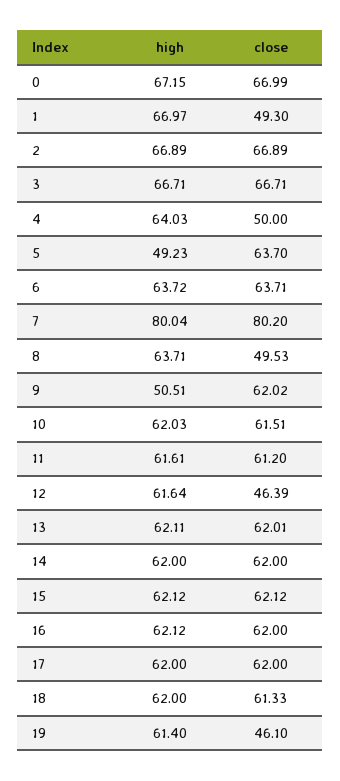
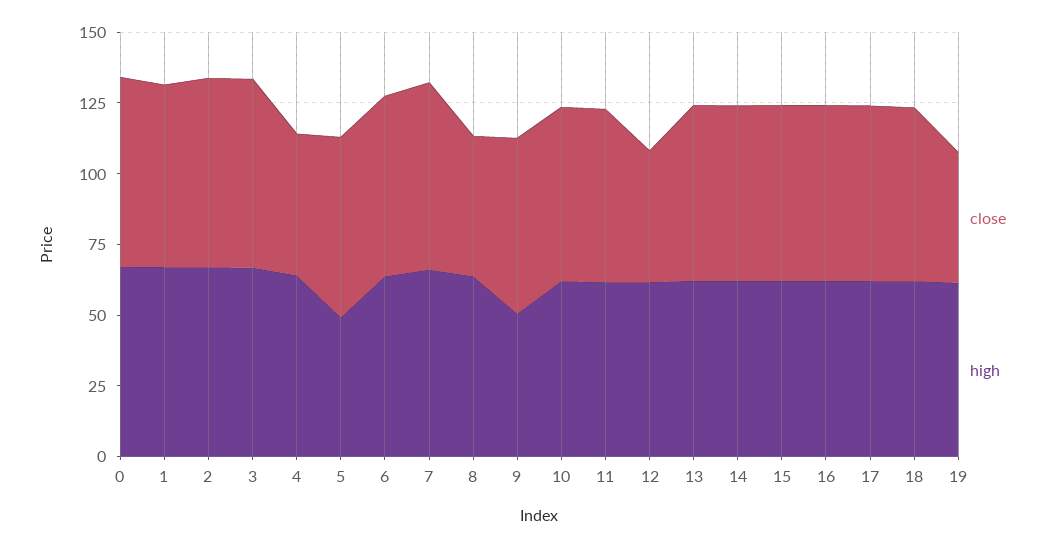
  {
    "high": {
      "0": 67.15,
      "1": 66.97,
      "2": 66.89,
      "3": 66.71,
      "4": 64.03,
      "5": 49.23,
      "6": 63.72,
-     "7": 80.04,
+     "7": 65,
      "8": 63.71,
      "9": 50.51,
      "10": 62.03,
      "11": 61.61,
      "12": 61.64,
      "13": 62.11,
      "14": 62,
      "15": 62.12,
      "16": 62.12,
      "17": 62,
      "18": 62,
      "19": 61.4
    },
    "close": {
      "0": 66.99,
-     "1": 49.3,
+     "1": 65,
      "2": 66.89,
      "3": 66.71,
      "4": 50,
      "5": 63.7,
      "6": 63.71,
-     "7": 80.2,
+     "7": 65,
      "8": 49.53,
      "9": 62.02,
      "10": 61.51,
      "11": 61.2,
      "12": 46.39,
      "13": 62.01,
      "14": 62,
      "15": 62.12,
      "16": 62,
      "17": 62,
      "18": 61.33,
      "19": 46.1
    }
  }

